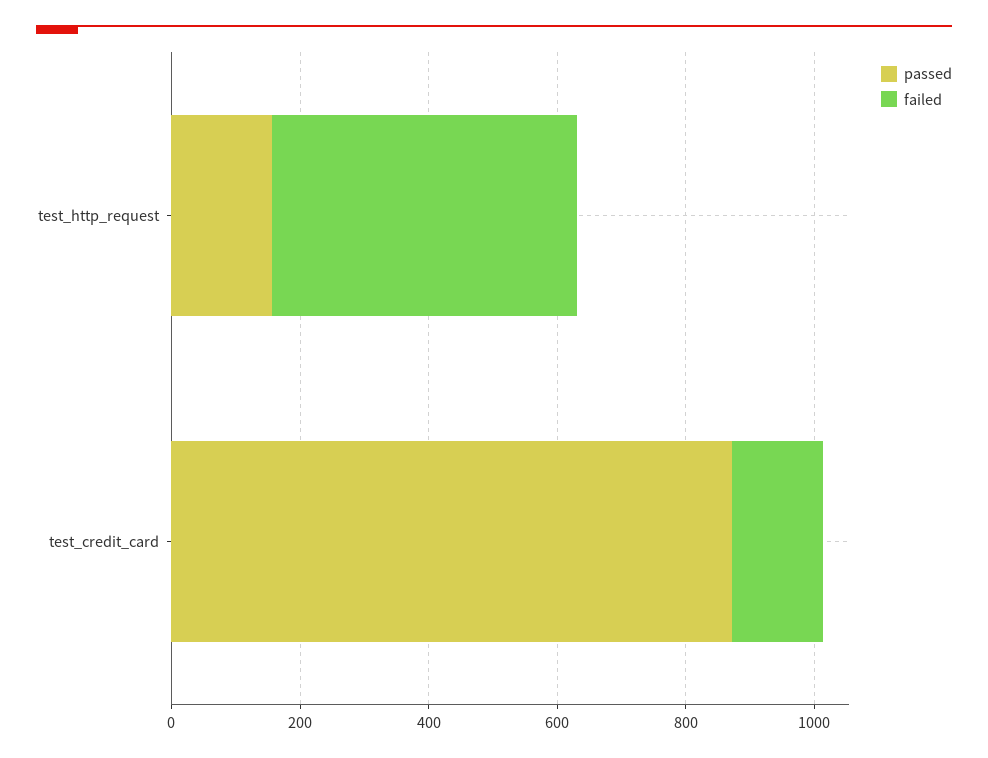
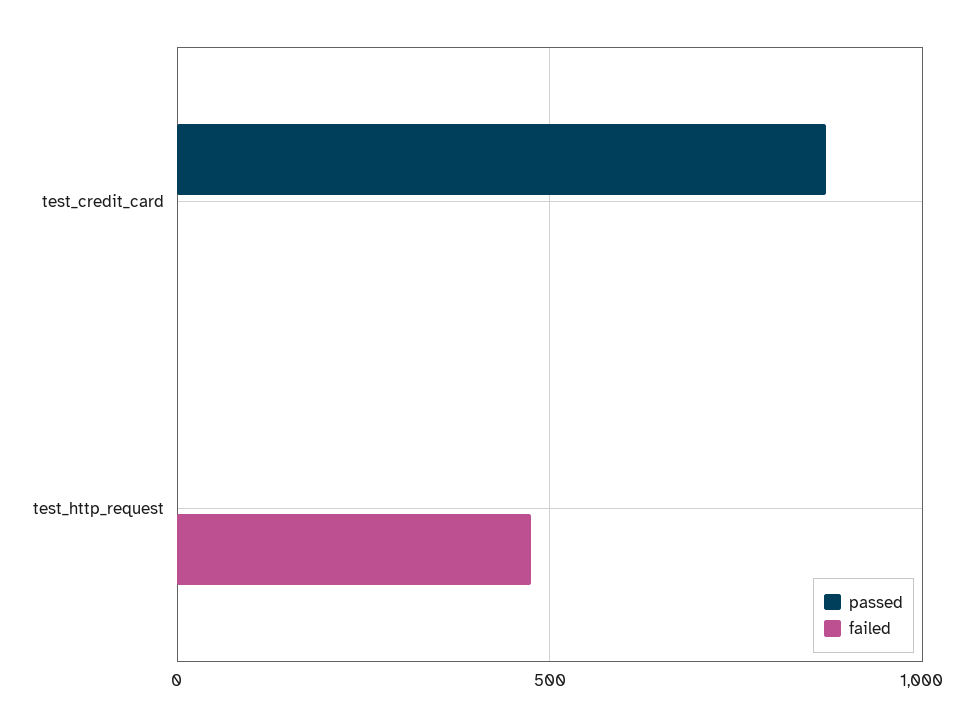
  {
    "passed": {
-     "test_http_request": 150,
+     "test_http_request": 0,
      "test_credit_card": 850
    },
    "failed": {
      "test_http_request": 500,
-     "test_credit_card": 150
+     "test_credit_card": 0
    }
  }

